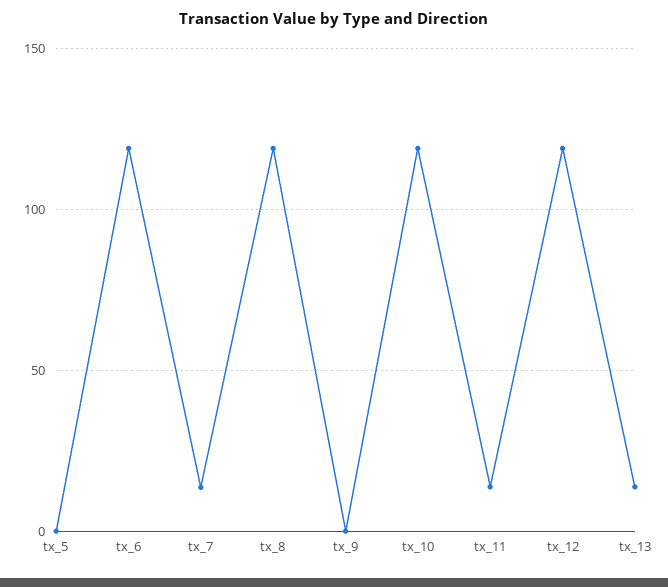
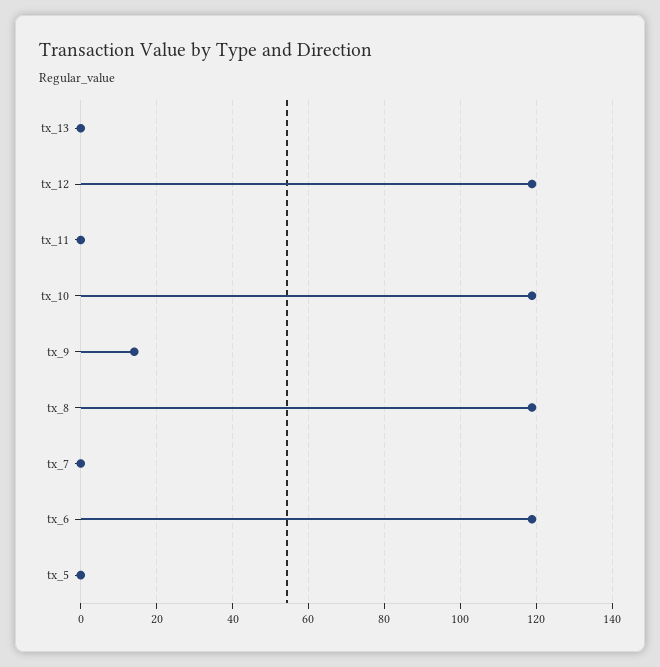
  {
    "tx_5": 0,
    "tx_6": 118,
-   "tx_7": 15,
+   "tx_7": 0,
    "tx_8": 118,
-   "tx_9": 0,
+   "tx_9": 14,
    "tx_10": 118,
-   "tx_11": 15,
+   "tx_11": 0,
    "tx_12": 118,
-   "tx_13": 15
+   "tx_13": 0
  }

